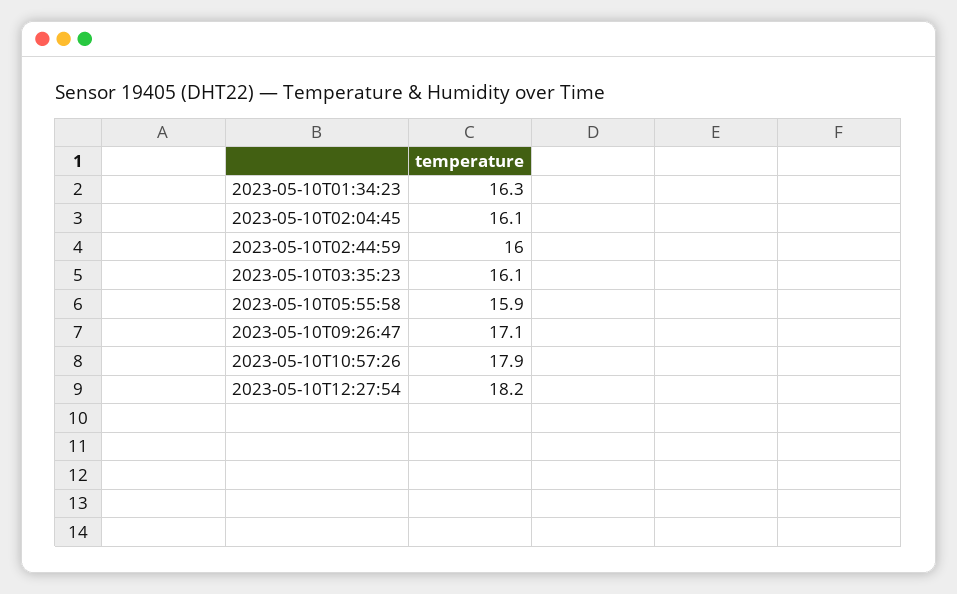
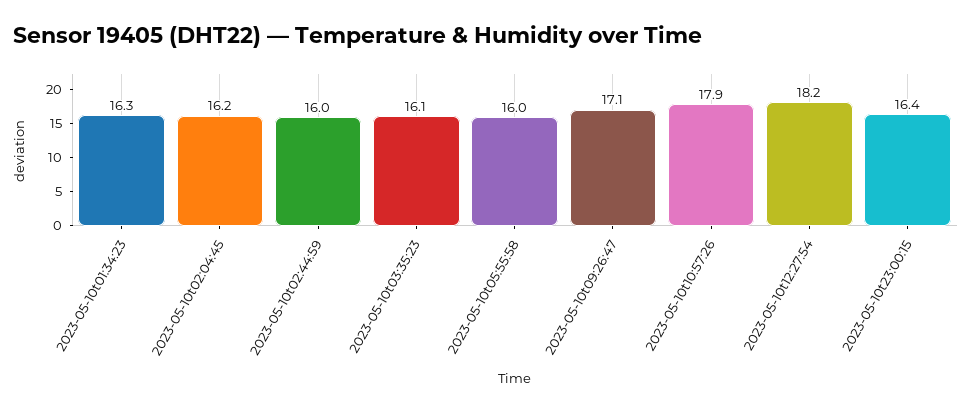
  {
    "2023-05-10T01:34:23": 16.3,
-   "2023-05-10T02:04:45": 16.1,
+   "2023-05-10T02:04:45": 16.2,
    "2023-05-10T02:44:59": 16,
    "2023-05-10T03:35:23": 16.1,
-   "2023-05-10T05:55:58": 15.9,
+   "2023-05-10T05:55:58": 16,
    "2023-05-10T09:26:47": 17.1,
    "2023-05-10T10:57:26": 17.9,
-   "2023-05-10T12:27:54": 18.2
+   "2023-05-10T12:27:54": 18.2,
+   "2023-05-10t23:00:15": 16.4
  }

